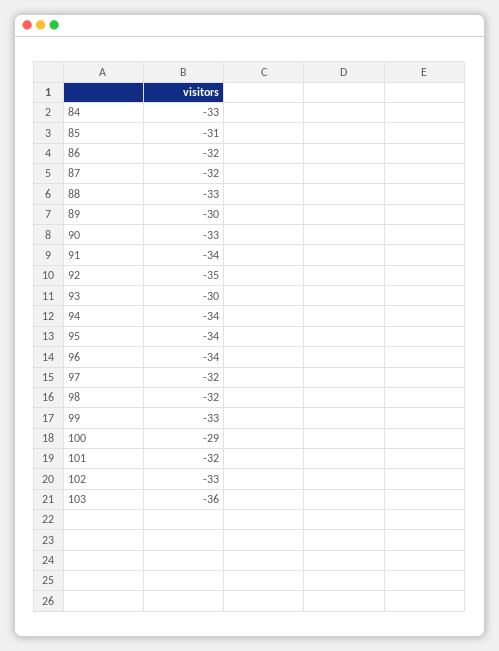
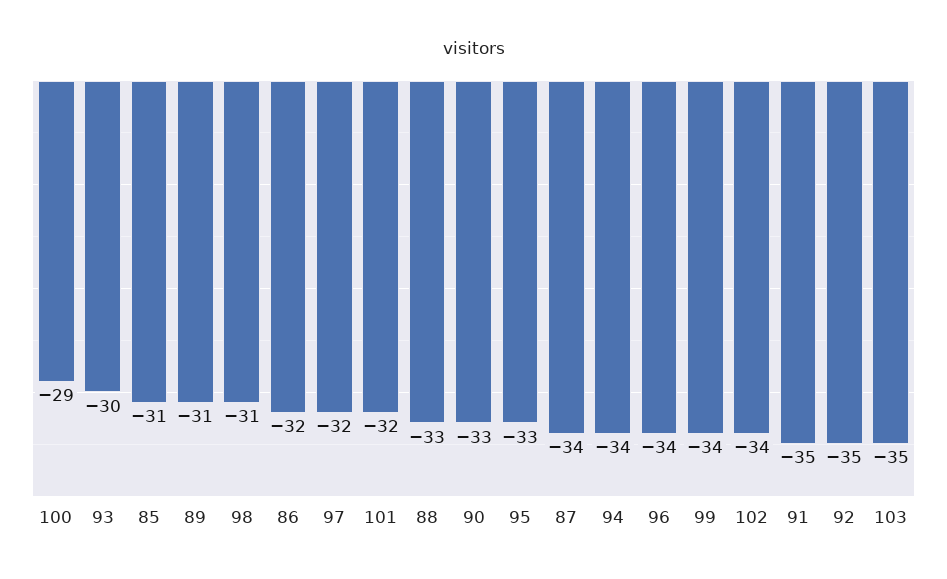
  {
-   "84": -33,
    "85": -31,
    "86": -32,
-   "87": -32,
+   "87": -34,
    "88": -33,
-   "89": -30,
+   "89": -31,
    "90": -33,
-   "91": -34,
+   "91": -35,
    "92": -35,
    "93": -30,
    "94": -34,
-   "95": -34,
+   "95": -33,
    "96": -34,
    "97": -32,
-   "98": -32,
+   "98": -31,
-   "99": -33,
+   "99": -34,
    "100": -29,
    "101": -32,
-   "102": -33,
+   "102": -34,
-   "103": -36
+   "103": -35
  }

